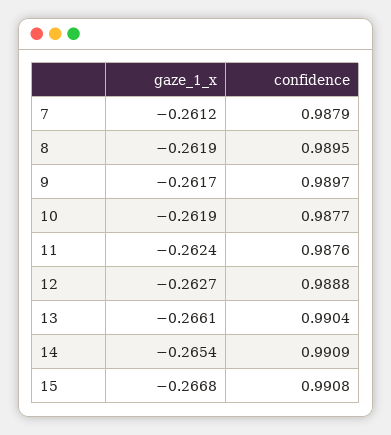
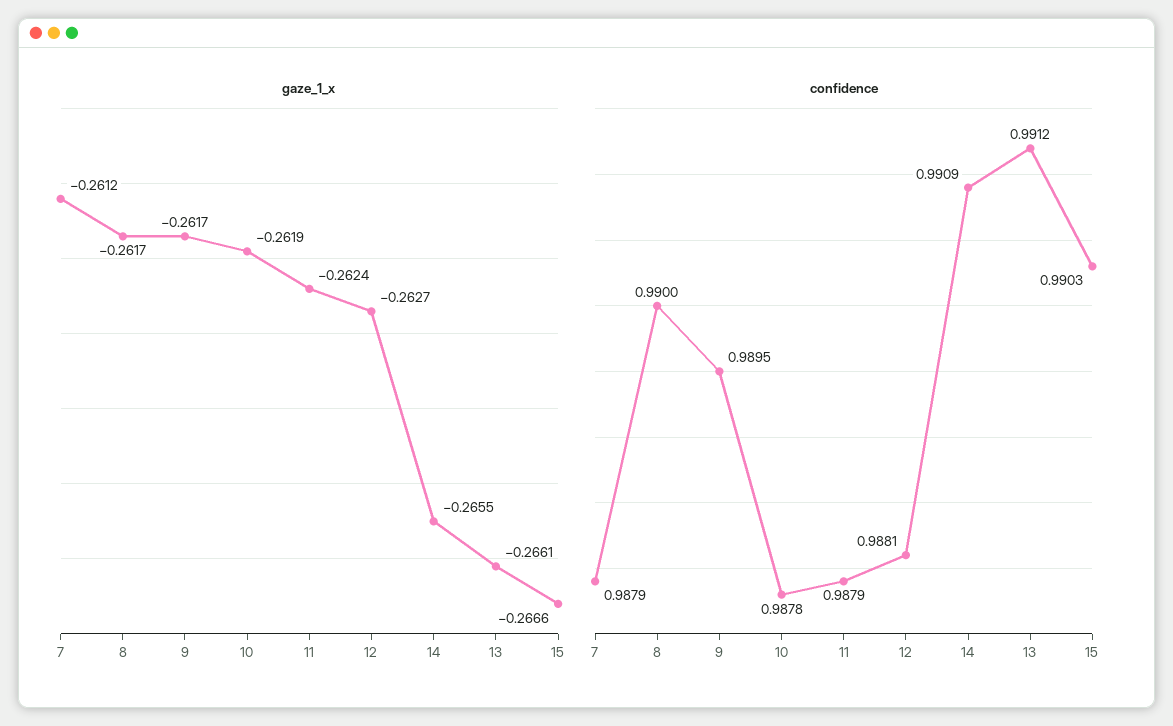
  {
    "gaze_1_x": {
      "7": -0.2612,
-     "8": -0.2619,
+     "8": -0.2617,
      "9": -0.2617,
      "10": -0.2619,
      "11": -0.2624,
      "12": -0.2627,
      "13": -0.2661,
-     "14": -0.2654,
+     "14": -0.2655,
-     "15": -0.2668
+     "15": -0.2666
    },
    "confidence": {
      "7": 0.9879,
-     "8": 0.9895,
+     "8": 0.99,
-     "9": 0.9897,
+     "9": 0.9895,
-     "10": 0.9877,
+     "10": 0.9878,
-     "11": 0.9876,
+     "11": 0.9879,
-     "12": 0.9888,
+     "12": 0.9881,
-     "13": 0.9904,
+     "13": 0.9912,
      "14": 0.9909,
-     "15": 0.9908
+     "15": 0.9903
    }
  }

